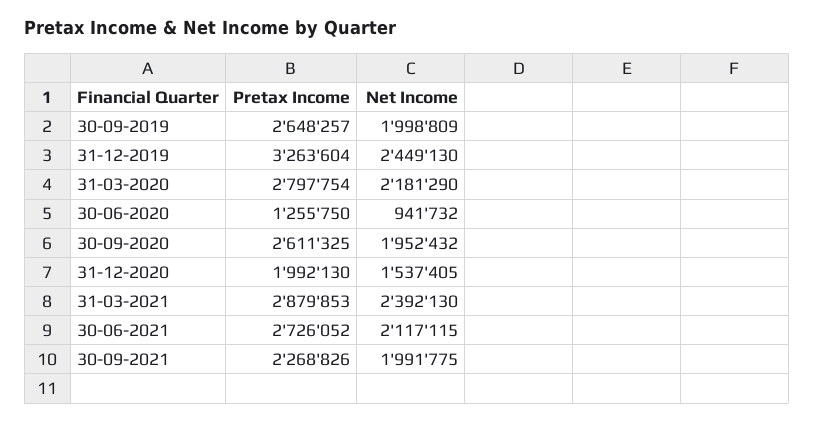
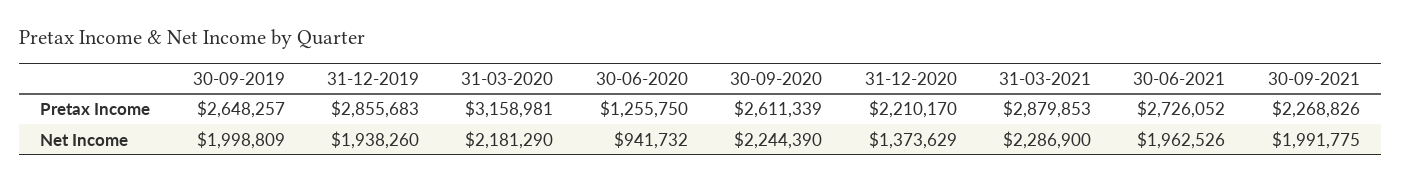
  {
    "Pretax Income": {
      "30-09-2019": 2648257,
-     "31-12-2019": 3263604,
+     "31-12-2019": 2855683,
-     "31-03-2020": 2797754,
+     "31-03-2020": 3158981,
      "30-06-2020": 1255750,
-     "30-09-2020": 2611325,
+     "30-09-2020": 2611339,
-     "31-12-2020": 1992130,
+     "31-12-2020": 2210170,
      "31-03-2021": 2879853,
      "30-06-2021": 2726052,
      "30-09-2021": 2268826
    },
    "Net Income": {
      "30-09-2019": 1998809,
-     "31-12-2019": 2449130,
+     "31-12-2019": 1938260,
      "31-03-2020": 2181290,
      "30-06-2020": 941732,
-     "30-09-2020": 1952432,
+     "30-09-2020": 2244390,
-     "31-12-2020": 1537405,
+     "31-12-2020": 1373629,
-     "31-03-2021": 2392130,
+     "31-03-2021": 2286900,
-     "30-06-2021": 2117115,
+     "30-06-2021": 1962526,
      "30-09-2021": 1991775
    }
  }

